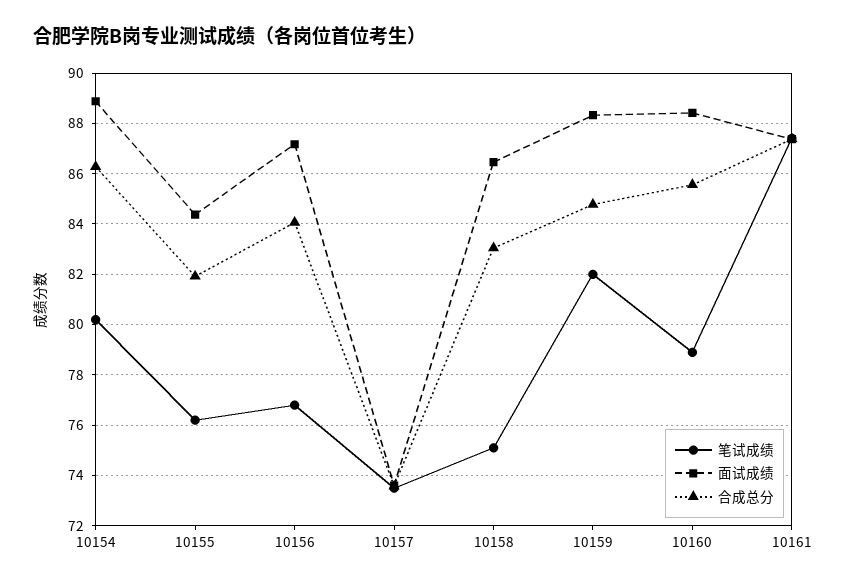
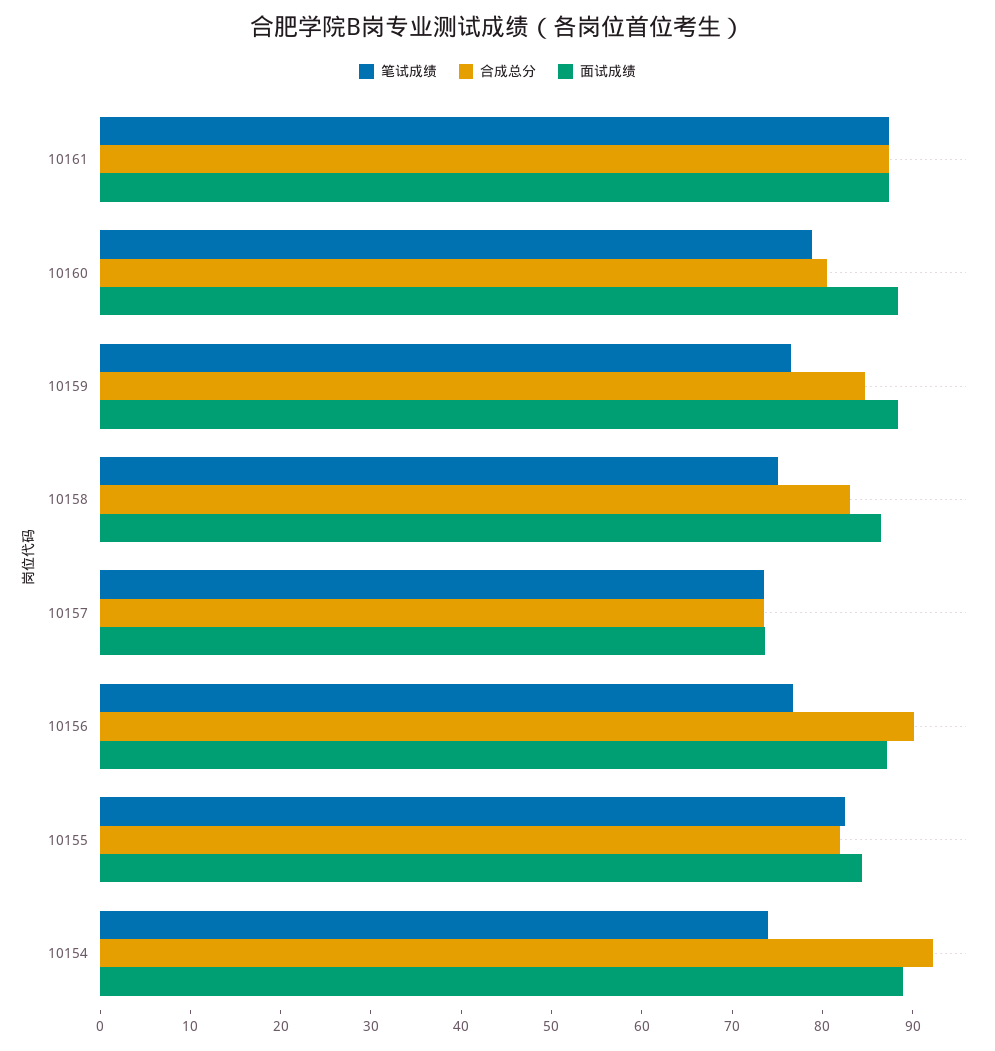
  {
    "笔试成绩": {
-     "10154": 80.25,
+     "10154": 74,
-     "10155": 76.25,
+     "10155": 82,
      "10156": 76.75,
      "10157": 73.5,
      "10158": 75,
-     "10159": 82,
+     "10159": 76,
      "10160": 79,
      "10161": 87.5
    },
    "面试成绩": {
      "10154": 89,
      "10155": 84.25,
      "10156": 87.25,
      "10157": 73.5,
      "10158": 86.5,
      "10159": 88.25,
      "10160": 88.5,
      "10161": 87.25
    },
    "合成总分": {
-     "10154": 86.25,
+     "10154": 92,
      "10155": 82,
-     "10156": 84,
+     "10156": 90,
      "10157": 73.5,
      "10158": 83,
      "10159": 84.75,
-     "10160": 85.5,
+     "10160": 80,
      "10161": 87.5
    }
  }

